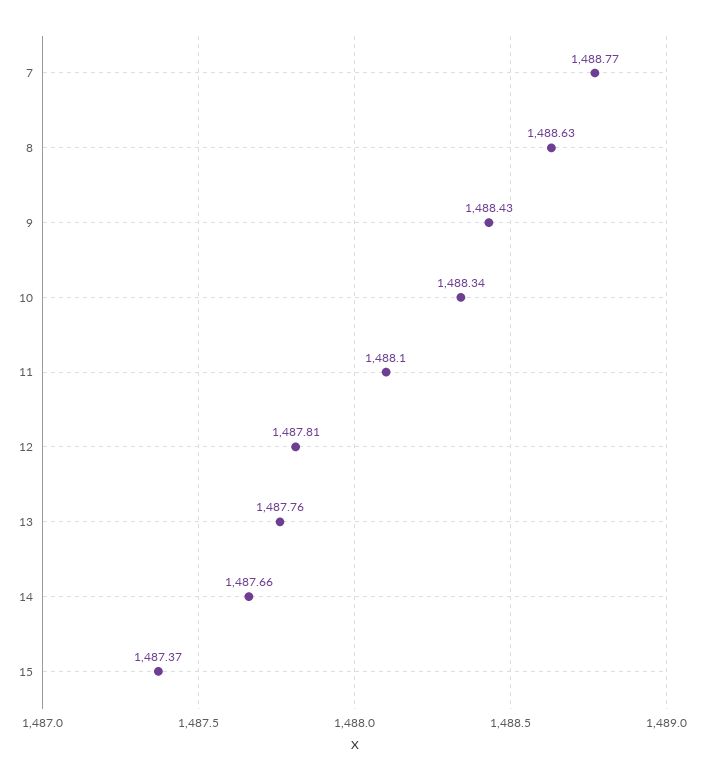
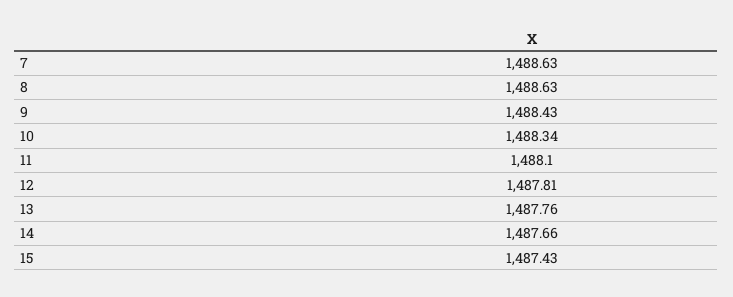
  {
-   "7": 1488.77,
+   "7": 1488.63,
    "8": 1488.63,
    "9": 1488.43,
    "10": 1488.34,
    "11": 1488.1,
    "12": 1487.81,
    "13": 1487.76,
    "14": 1487.66,
-   "15": 1487.37
+   "15": 1487.43
  }

